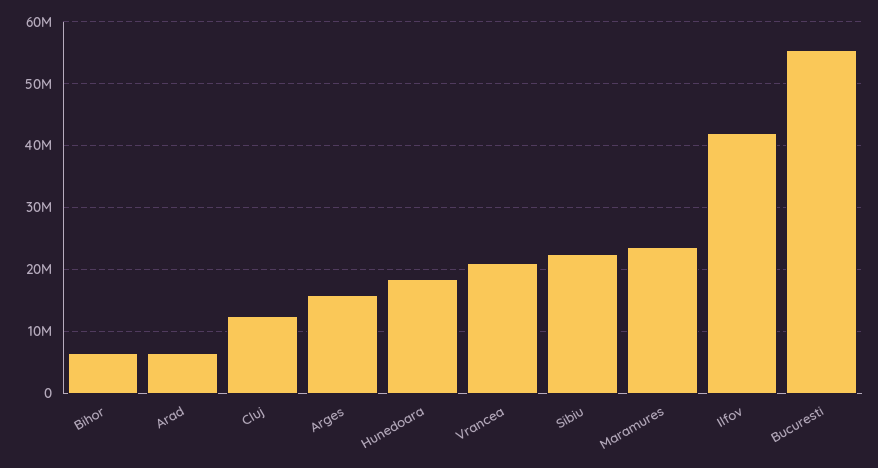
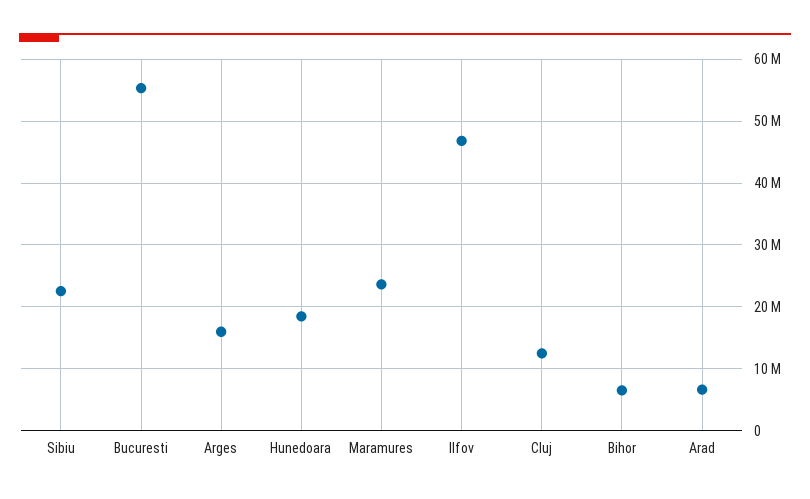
  {
    "Bihor": 7000000,
    "Arad": 7000000,
    "Cluj": 12000000,
    "Arges": 16000000,
    "Hunedoara": 18000000,
-   "Vrancea": 21000000,
    "Sibiu": 23000000,
    "Maramures": 24000000,
-   "Ilfov": 42000000,
+   "Ilfov": 47000000,
    "Bucuresti": 55000000
  }

